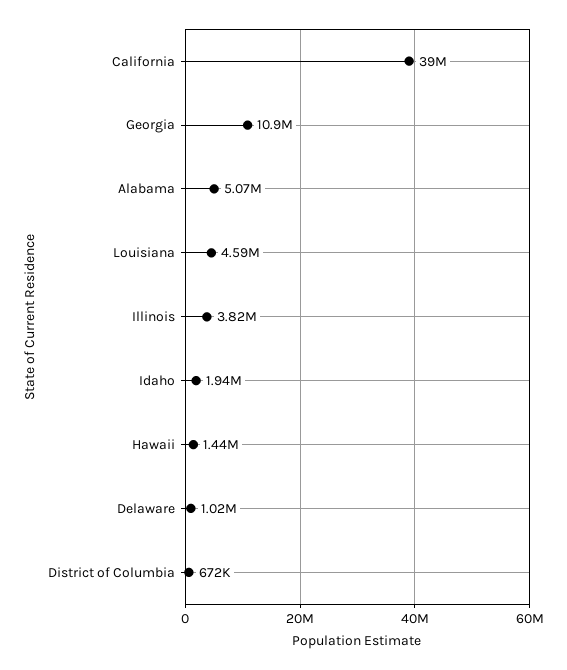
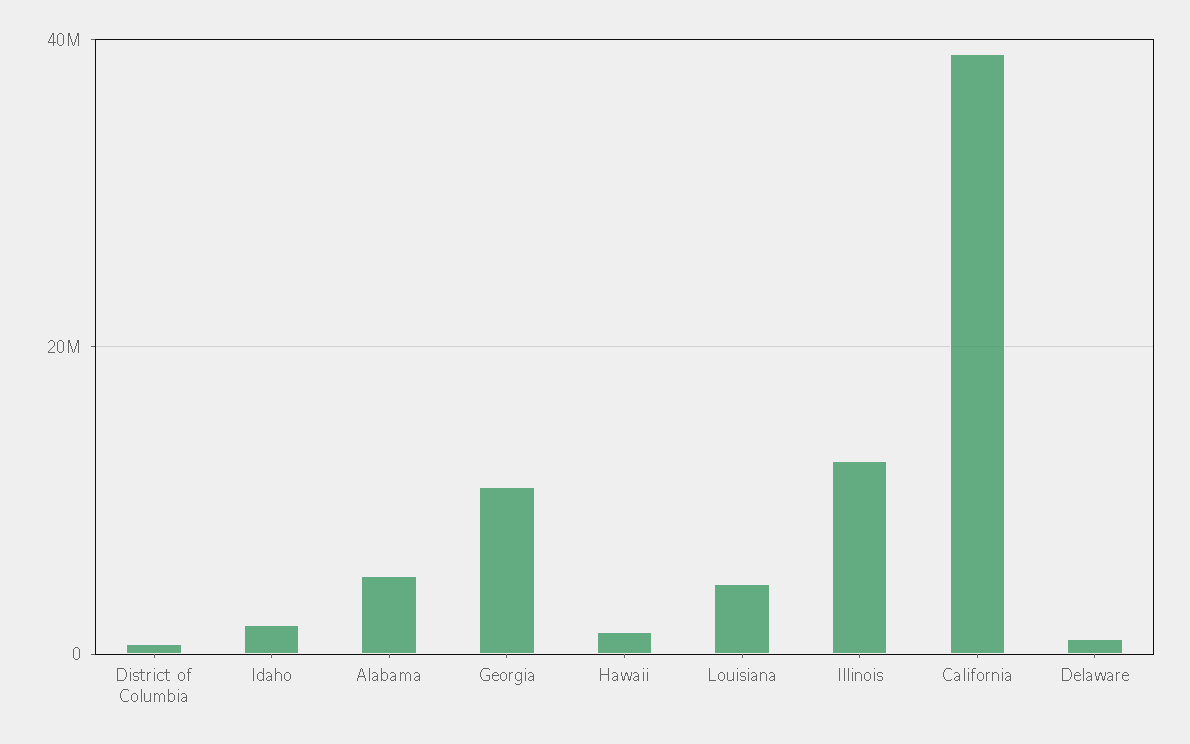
  {
    "California": 39000000,
    "Georgia": 10900000,
    "Alabama": 5070000,
    "Louisiana": 4590000,
-   "Illinois": 3820000,
+   "Illinois": 12000000,
    "Idaho": 1940000,
    "Hawaii": 1440000,
    "Delaware": 1020000,
    "District of Columbia": 672000
  }

